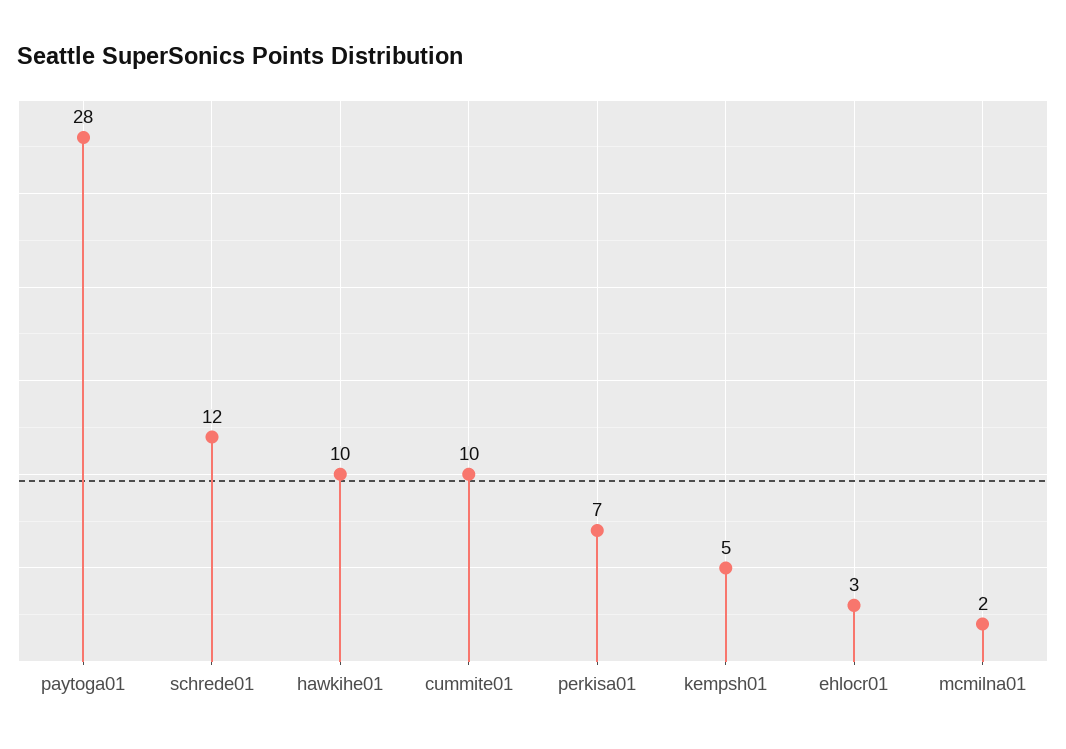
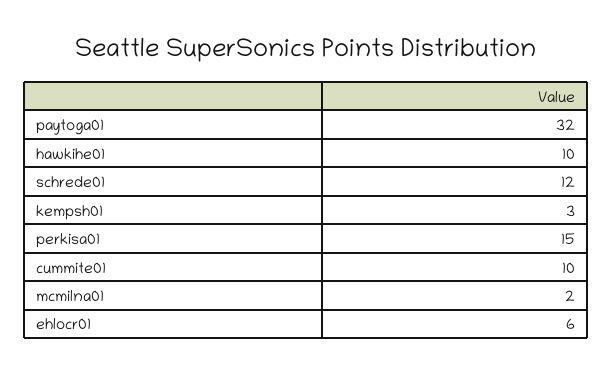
  {
-   "paytoga01": 28,
+   "paytoga01": 32,
    "schrede01": 12,
    "hawkihe01": 10,
    "cummite01": 10,
-   "perkisa01": 7,
+   "perkisa01": 15,
-   "kempsh01": 5,
+   "kempsh01": 3,
-   "ehlocr01": 3,
+   "ehlocr01": 6,
    "mcmilna01": 2
  }

